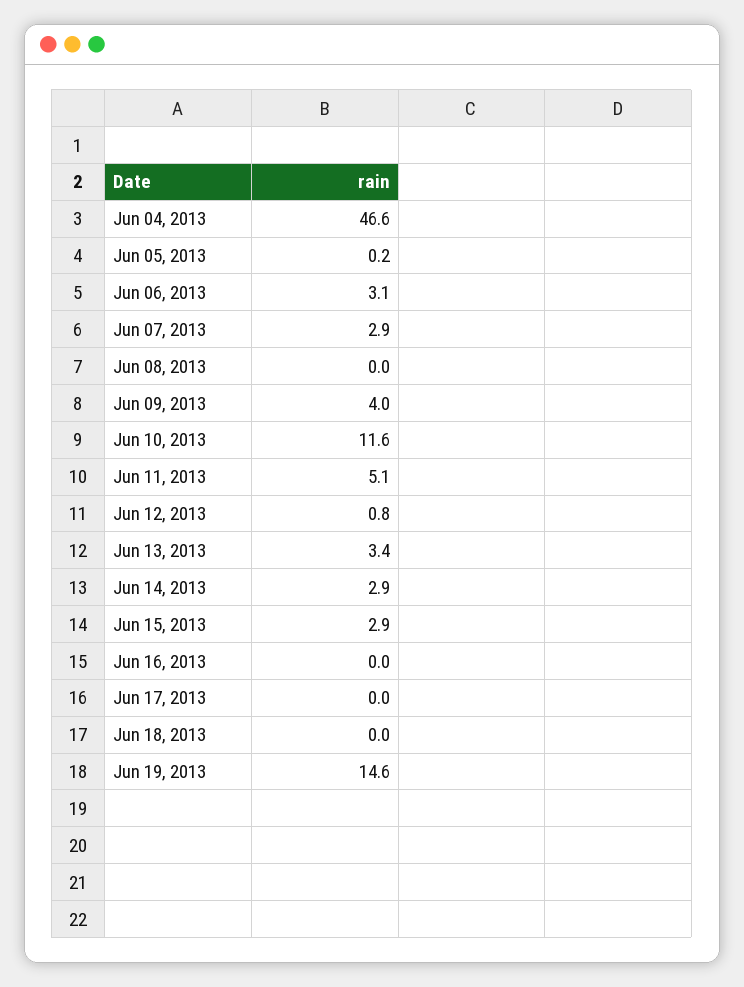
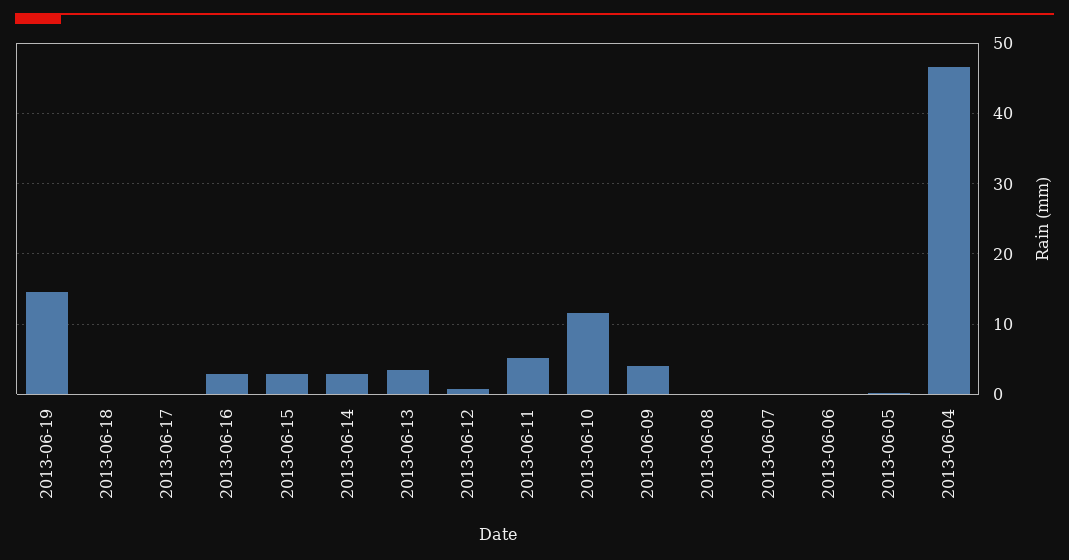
  {
    "Jun 04, 2013": 46.6,
    "Jun 05, 2013": 0.2,
-   "Jun 06, 2013": 3.1,
+   "Jun 06, 2013": 0,
-   "Jun 07, 2013": 2.9,
+   "Jun 07, 2013": 0,
    "Jun 08, 2013": 0,
    "Jun 09, 2013": 4,
    "Jun 10, 2013": 11.6,
    "Jun 11, 2013": 5.1,
    "Jun 12, 2013": 0.8,
    "Jun 13, 2013": 3.4,
    "Jun 14, 2013": 2.9,
    "Jun 15, 2013": 2.9,
-   "Jun 16, 2013": 0,
+   "Jun 16, 2013": 3,
    "Jun 17, 2013": 0,
    "Jun 18, 2013": 0,
    "Jun 19, 2013": 14.6
  }

